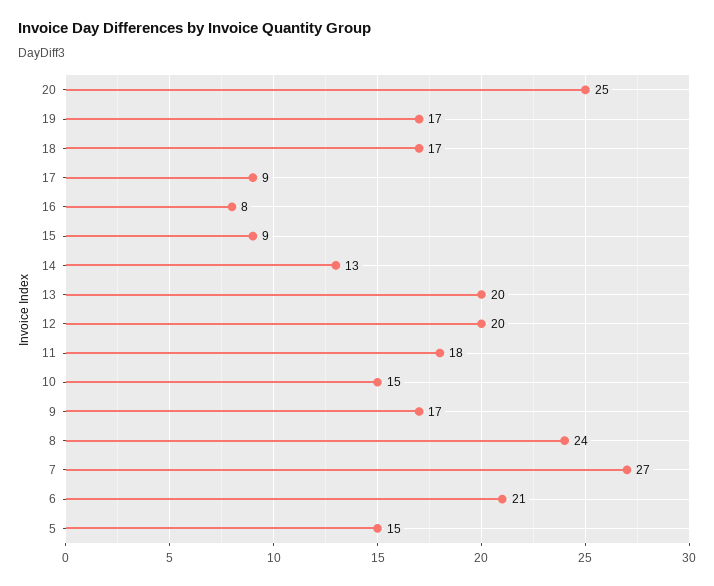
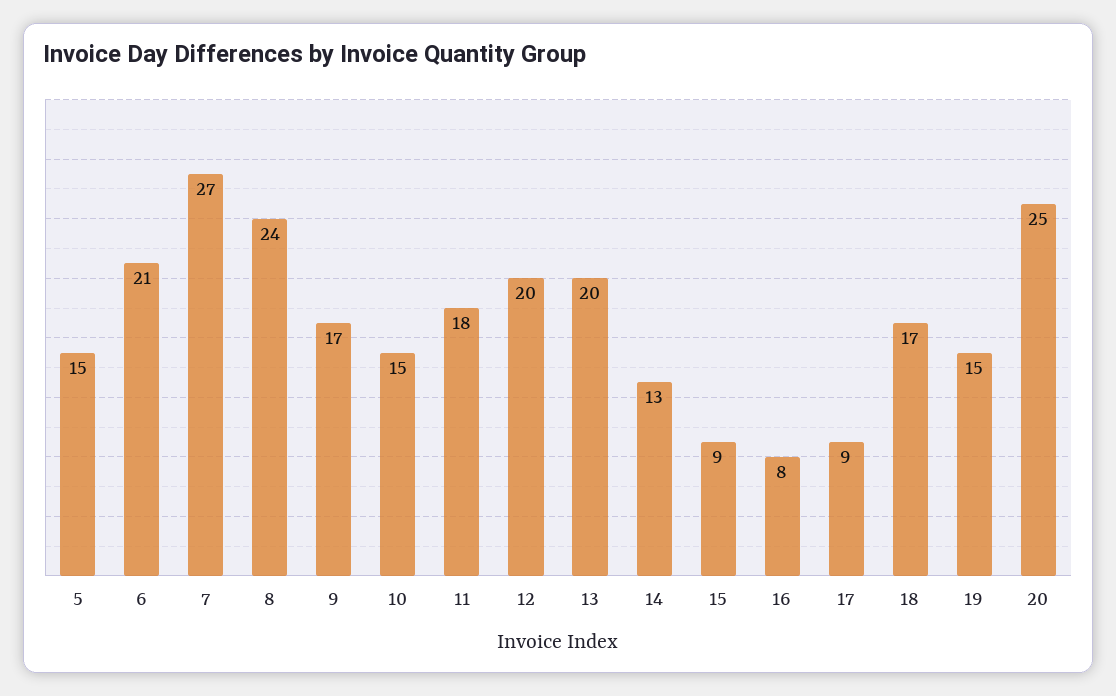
  {
    "20": 25,
-   "19": 17,
+   "19": 15,
    "18": 17,
    "17": 9,
    "16": 8,
    "15": 9,
    "14": 13,
    "13": 20,
    "12": 20,
    "11": 18,
    "10": 15,
    "9": 17,
    "8": 24,
    "7": 27,
    "6": 21,
    "5": 15
  }

